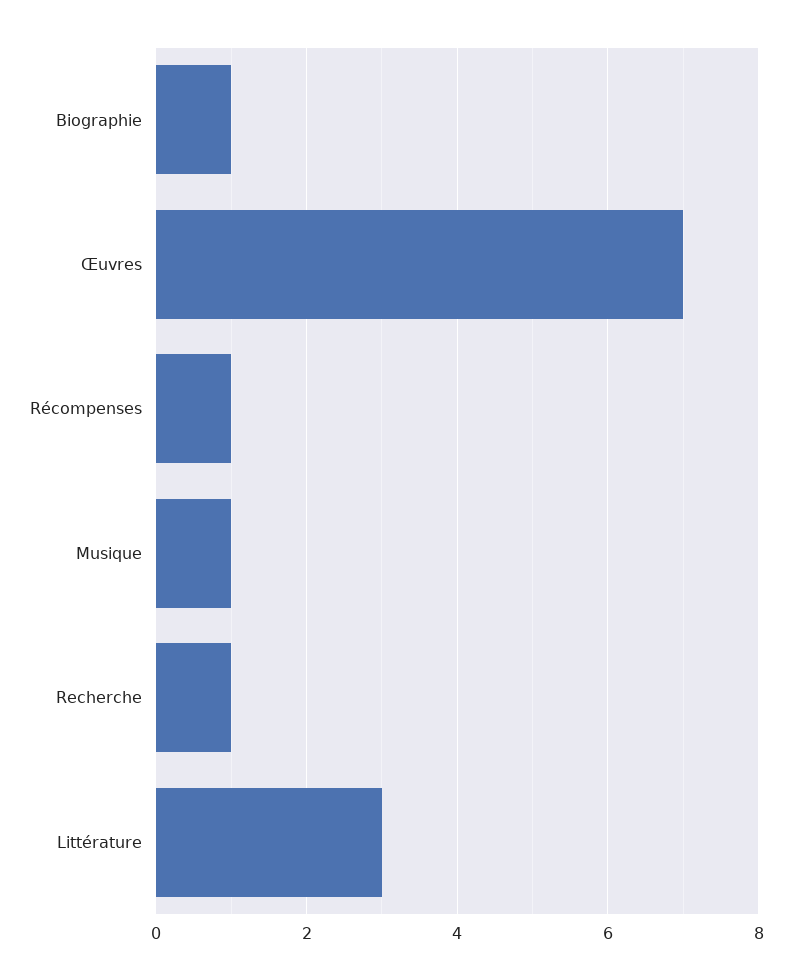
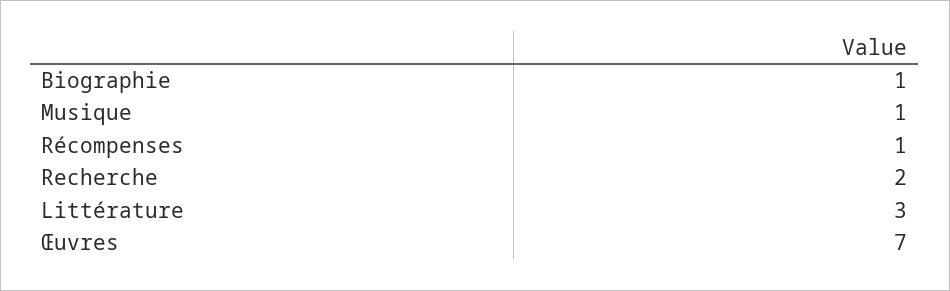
  {
    "Biographie": 1,
    "Œuvres": 7,
    "Récompenses": 1,
    "Musique": 1,
-   "Recherche": 1,
+   "Recherche": 2,
    "Littérature": 3
  }

